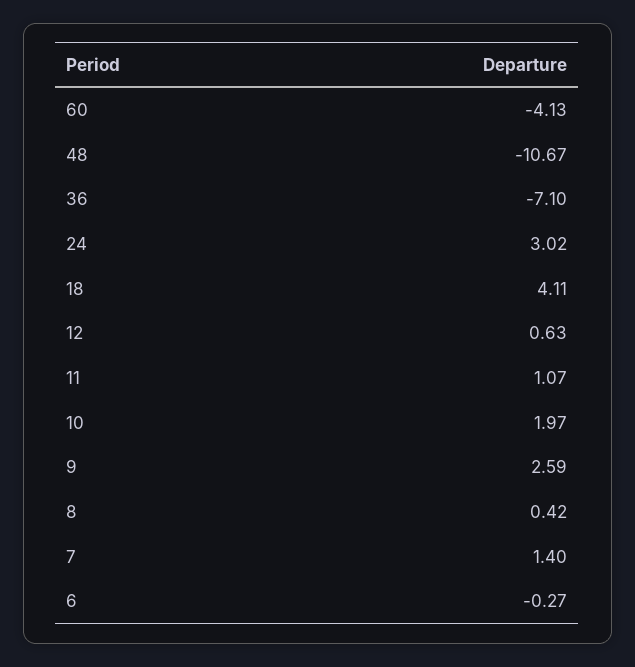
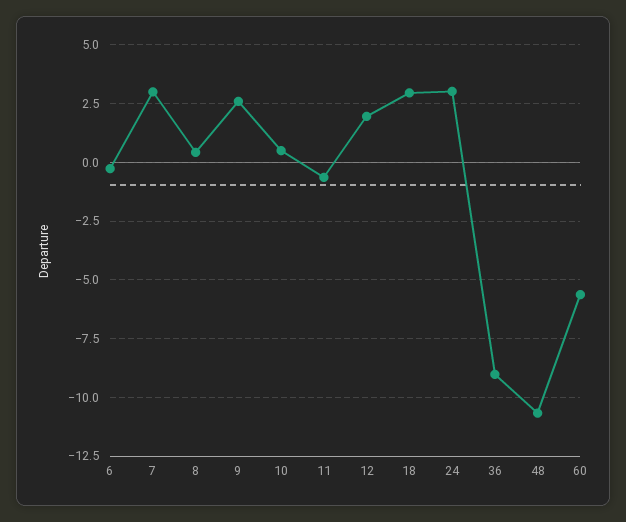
  {
-   "60": -4.13,
+   "60": -5.5,
    "48": -10.67,
-   "36": -7.1,
+   "36": -9,
    "24": 3.02,
-   "18": 4.11,
+   "18": 3,
-   "12": 0.63,
+   "12": 2,
-   "11": 1.07,
+   "11": -0.5,
-   "10": 1.97,
+   "10": 0.5,
    "9": 2.59,
    "8": 0.42,
-   "7": 1.4,
+   "7": 3,
    "6": -0.27
  }

